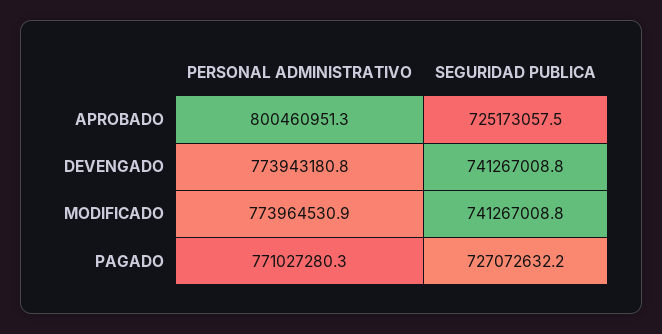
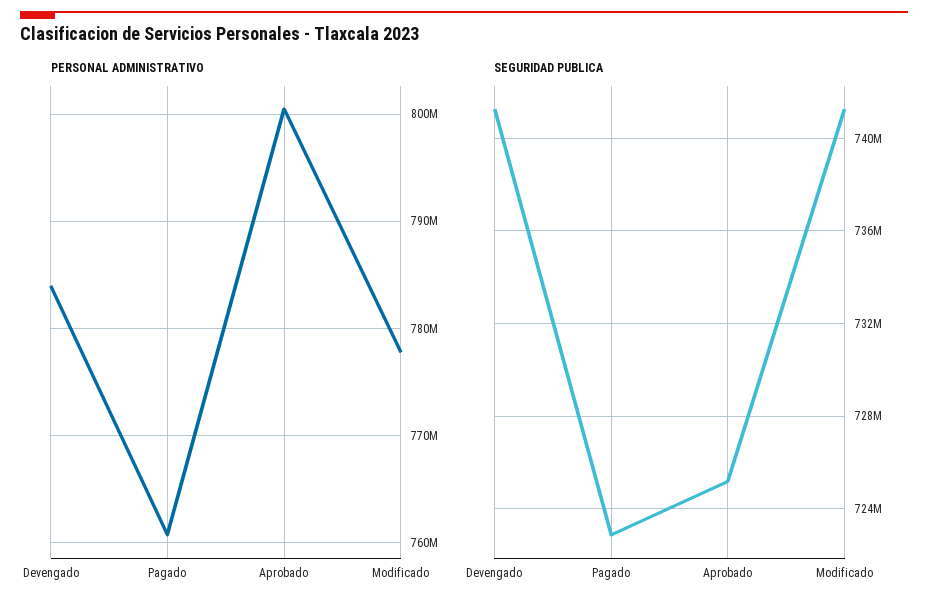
  {
    "PERSONAL ADMINISTRATIVO": {
      "APROBADO": 800460951.3,
-     "DEVENGADO": 773943180.8,
+     "DEVENGADO": 784000000,
-     "MODIFICADO": 773964530.9,
+     "MODIFICADO": 778000000,
-     "PAGADO": 771027280.3
+     "PAGADO": 761000000
    },
    "SEGURIDAD PUBLICA": {
      "APROBADO": 725173057.5,
      "DEVENGADO": 741267008.8,
      "MODIFICADO": 741267008.8,
-     "PAGADO": 727072632.2
+     "PAGADO": 723000000
    }
  }

